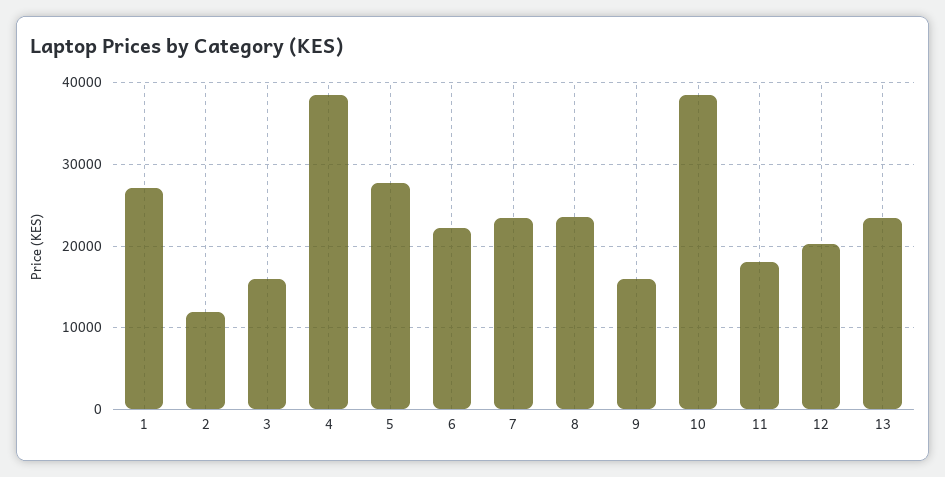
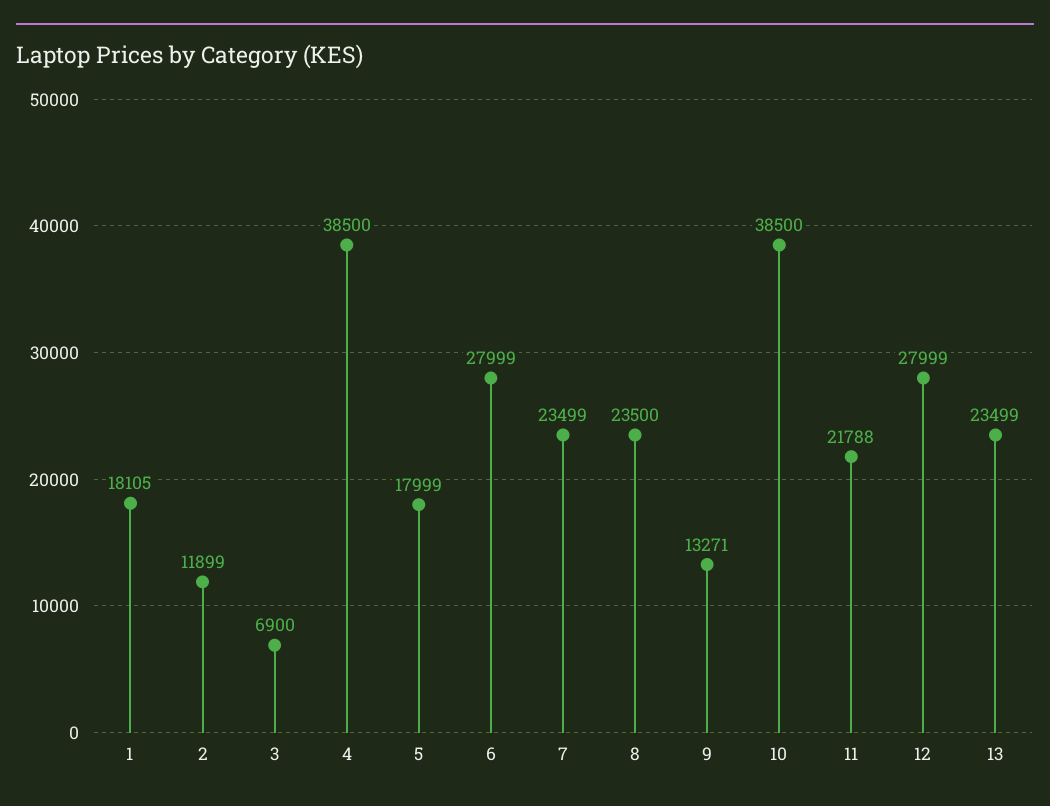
  {
-   "1": 27000,
+   "1": 18105,
    "2": 11899,
-   "3": 16000,
+   "3": 6900,
    "4": 38500,
-   "5": 28000,
+   "5": 17999,
-   "6": 22000,
+   "6": 27999,
    "7": 23499,
    "8": 23500,
-   "9": 16000,
+   "9": 13271,
    "10": 38500,
-   "11": 18000,
+   "11": 21788,
-   "12": 20000,
+   "12": 27999,
    "13": 23499
  }

